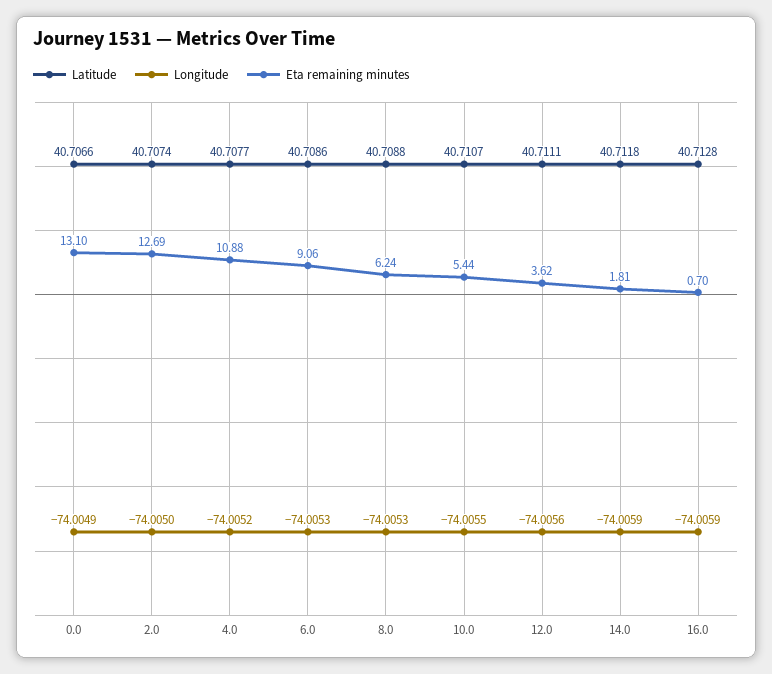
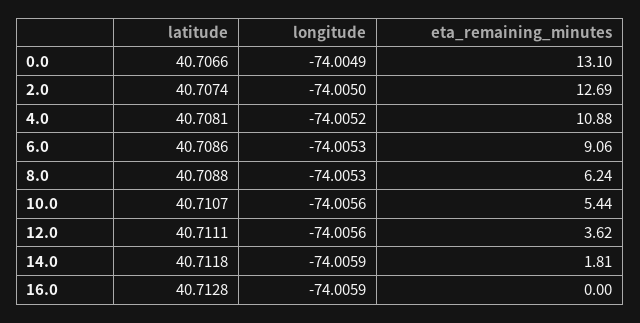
  {
    "Latitude": {
      "0.0": 40.7066,
      "2.0": 40.7074,
-     "4.0": 40.7077,
+     "4.0": 40.7081,
      "6.0": 40.7086,
      "8.0": 40.7088,
      "10.0": 40.7107,
      "12.0": 40.7111,
      "14.0": 40.7118,
      "16.0": 40.7128
    },
    "Longitude": {
      "0.0": -74.0049,
      "2.0": -74.005,
      "4.0": -74.0052,
      "6.0": -74.0053,
      "8.0": -74.0053,
-     "10.0": -74.0055,
+     "10.0": -74.0056,
      "12.0": -74.0056,
      "14.0": -74.0059,
      "16.0": -74.0059
    },
    "Eta remaining minutes": {
      "0.0": 13.1,
      "2.0": 12.69,
      "4.0": 10.88,
      "6.0": 9.06,
      "8.0": 6.24,
      "10.0": 5.44,
      "12.0": 3.62,
      "14.0": 1.81,
-     "16.0": 0.7
+     "16.0": 0
    }
  }

